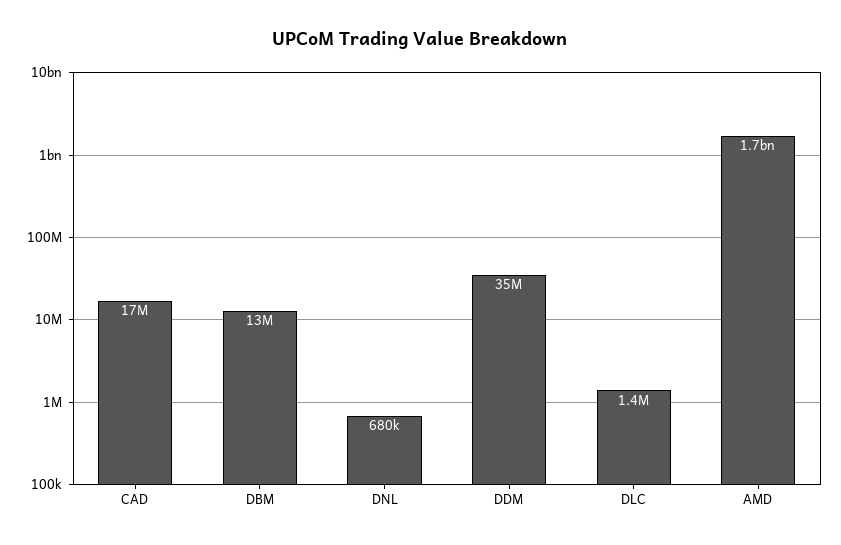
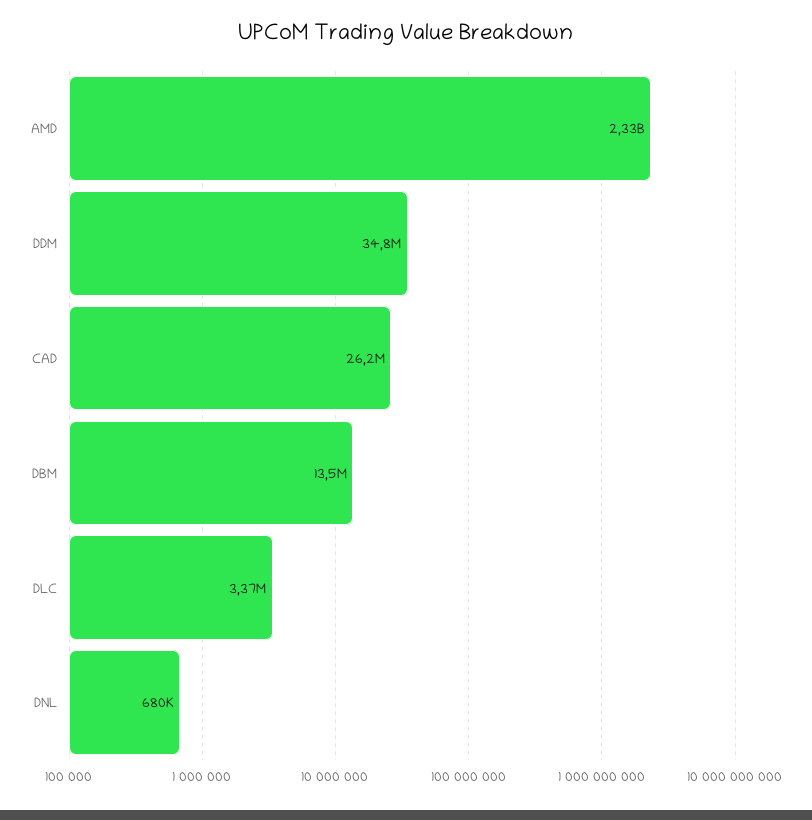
  {
-   "CAD": 17000000,
+   "CAD": 26200000,
    "DBM": 13500000,
    "DNL": 680000,
    "DDM": 34800000,
-   "DLC": 1400000,
+   "DLC": 3370000,
-   "AMD": 1700000000
+   "AMD": 2330000000
  }

